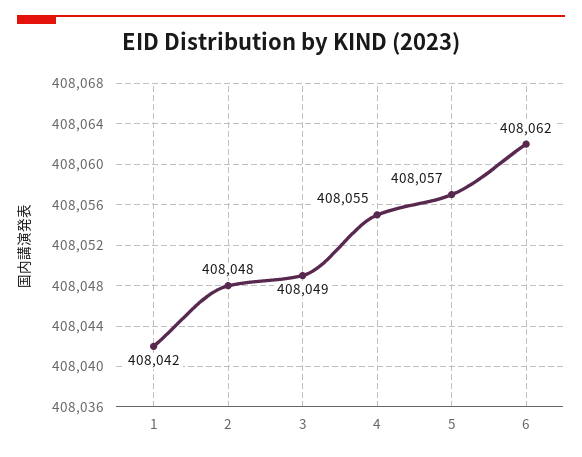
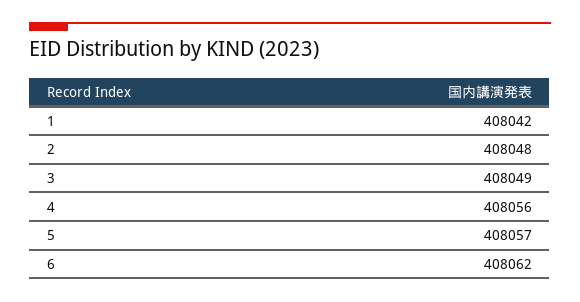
  {
    "1": 408042,
    "2": 408048,
    "3": 408049,
-   "4": 408055,
+   "4": 408056,
    "5": 408057,
    "6": 408062
  }

